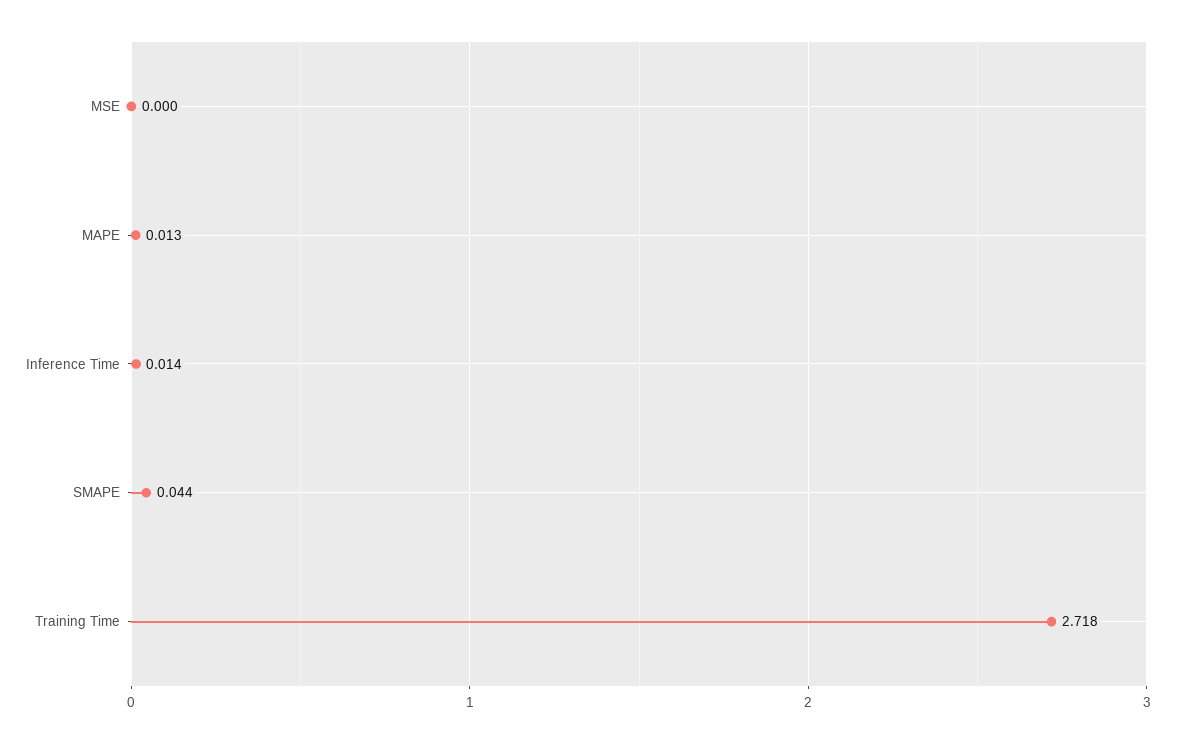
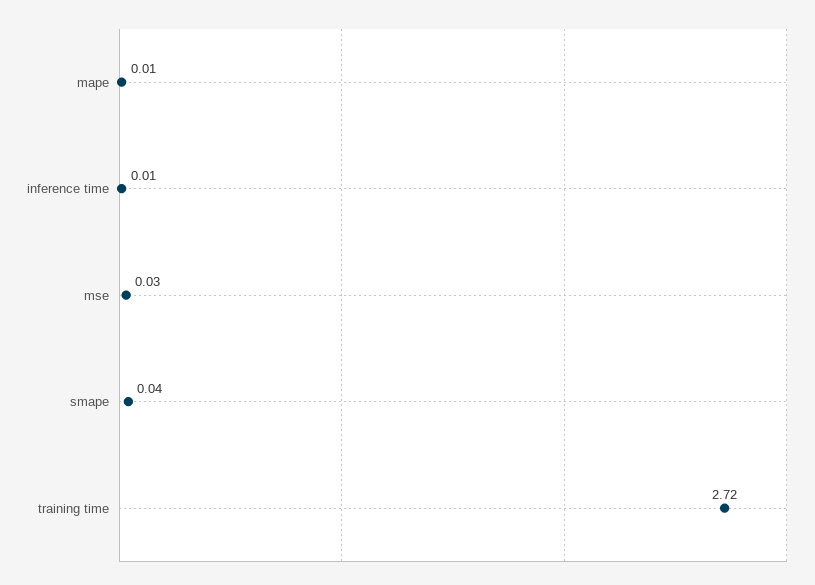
  {
-   "MSE": 0,
+   "MSE": 0.03,
    "MAPE": 0.013,
    "Inference Time": 0.014,
    "SMAPE": 0.044,
    "Training Time": 2.718
  }

